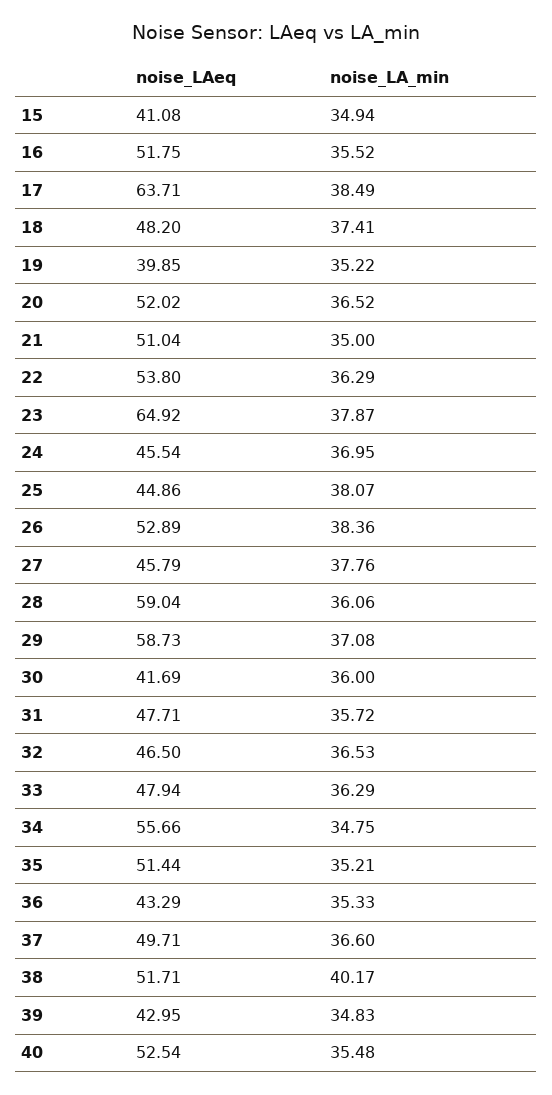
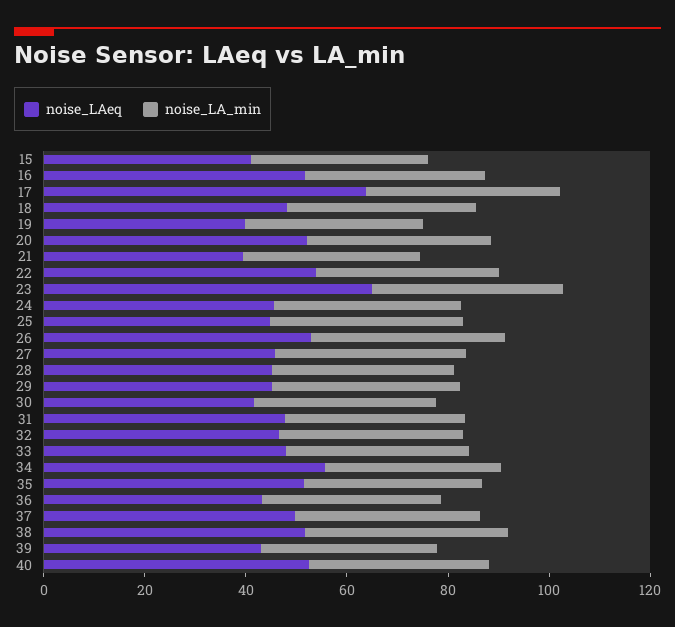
  {
    "noise_LAeq": {
      "15": 41.08,
      "16": 51.75,
      "17": 63.71,
      "18": 48.2,
      "19": 39.85,
      "20": 52.02,
-     "21": 51.04,
+     "21": 40,
      "22": 53.8,
      "23": 64.92,
      "24": 45.54,
      "25": 44.86,
      "26": 52.89,
      "27": 45.79,
-     "28": 59.04,
+     "28": 45,
-     "29": 58.73,
+     "29": 45,
      "30": 41.69,
      "31": 47.71,
      "32": 46.5,
      "33": 47.94,
      "34": 55.66,
      "35": 51.44,
      "36": 43.29,
      "37": 49.71,
      "38": 51.71,
      "39": 42.95,
      "40": 52.54
    },
    "noise_LA_min": {
      "15": 34.94,
      "16": 35.52,
      "17": 38.49,
      "18": 37.41,
      "19": 35.22,
      "20": 36.52,
      "21": 35,
      "22": 36.29,
      "23": 37.87,
      "24": 36.95,
      "25": 38.07,
      "26": 38.36,
      "27": 37.76,
      "28": 36.06,
      "29": 37.08,
      "30": 36,
      "31": 35.72,
      "32": 36.53,
      "33": 36.29,
      "34": 34.75,
      "35": 35.21,
      "36": 35.33,
      "37": 36.6,
      "38": 40.17,
      "39": 34.83,
      "40": 35.48
    }
  }

